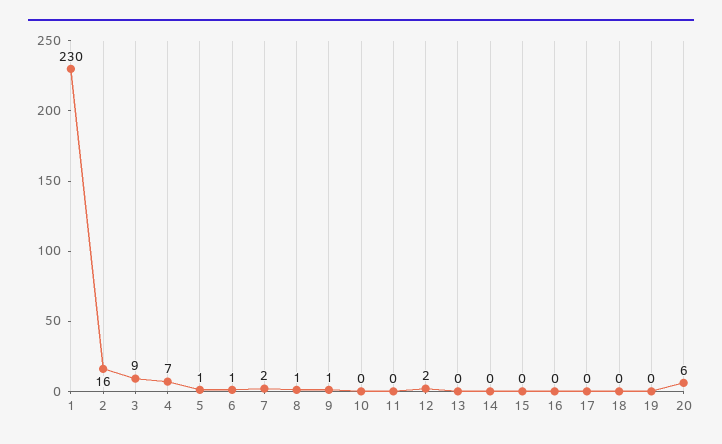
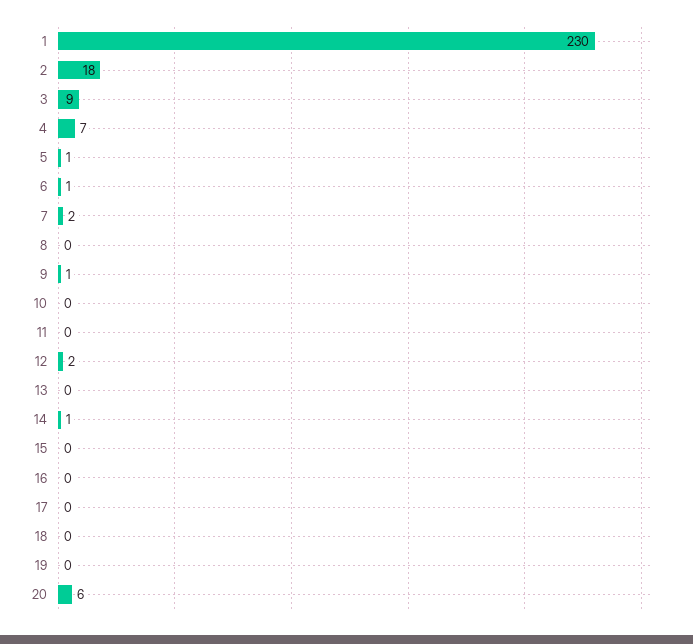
  {
    "1": 230,
-   "2": 16,
+   "2": 18,
    "3": 9,
    "4": 7,
    "5": 1,
    "6": 1,
    "7": 2,
-   "8": 1,
+   "8": 0,
    "9": 1,
    "10": 0,
    "11": 0,
    "12": 2,
    "13": 0,
-   "14": 0,
+   "14": 1,
    "15": 0,
    "16": 0,
    "17": 0,
    "18": 0,
    "19": 0,
    "20": 6
  }

